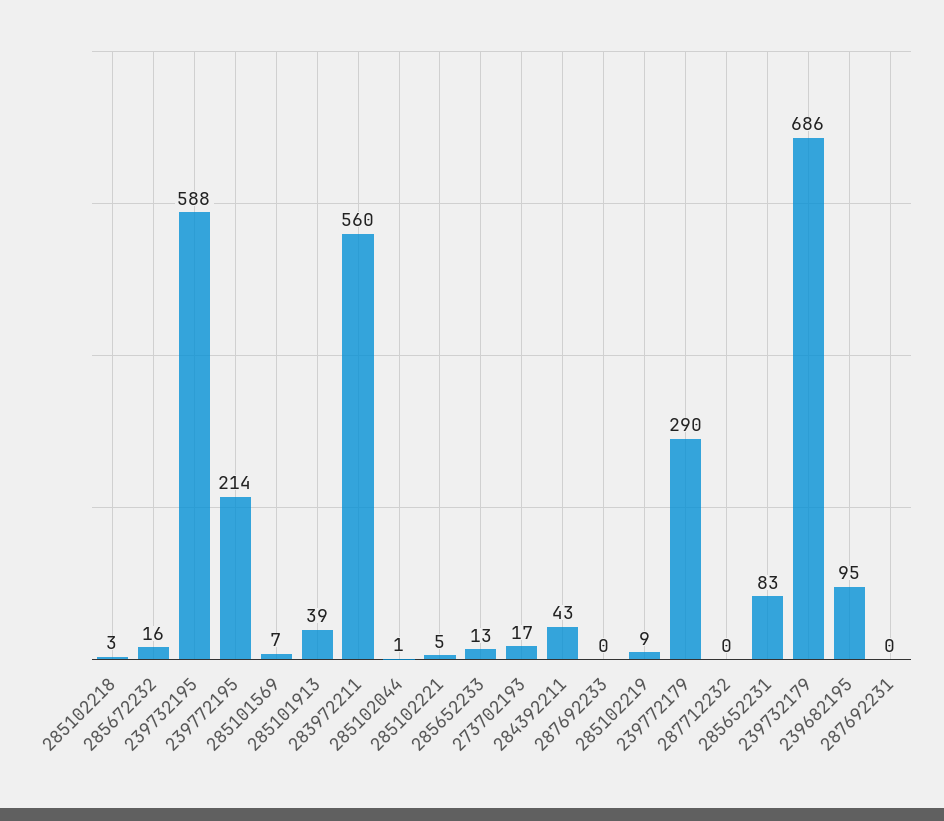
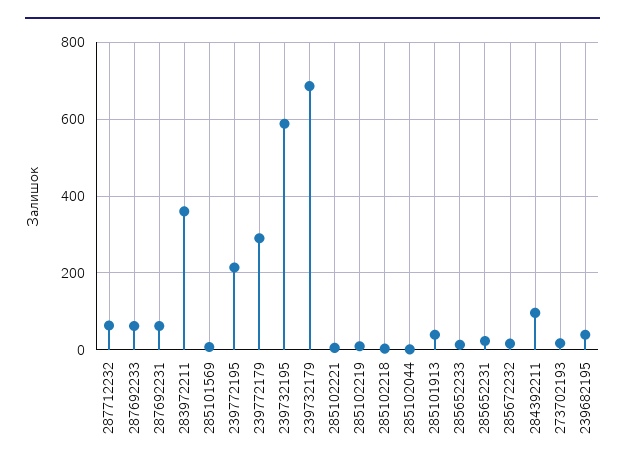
  {
    "285102218": 3,
    "285672232": 16,
    "239732195": 588,
    "239772195": 214,
    "285101569": 7,
    "285101913": 39,
-   "283972211": 560,
+   "283972211": 360,
    "285102044": 1,
    "285102221": 5,
    "285652233": 13,
    "273702193": 17,
-   "284392211": 43,
+   "284392211": 100,
-   "287692233": 0,
+   "287692233": 60,
    "285102219": 9,
    "239772179": 290,
-   "287712232": 0,
+   "287712232": 60,
-   "285652231": 83,
+   "285652231": 20,
    "239732179": 686,
-   "239682195": 95,
+   "239682195": 40,
-   "287692231": 0
+   "287692231": 60
  }

